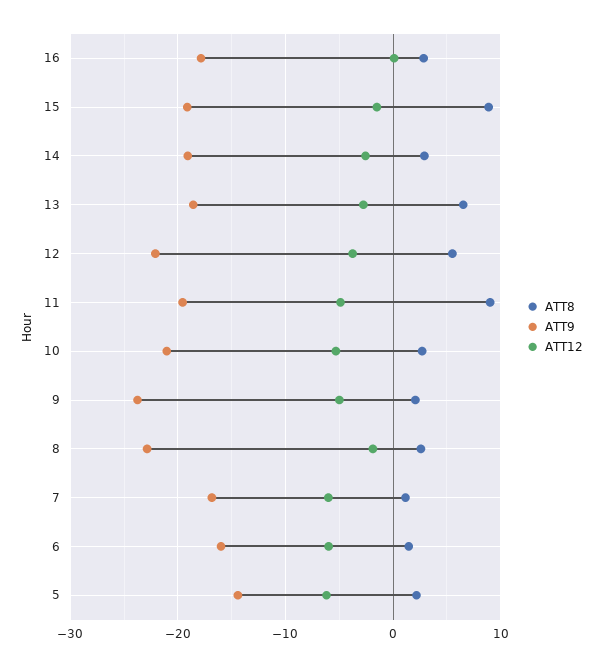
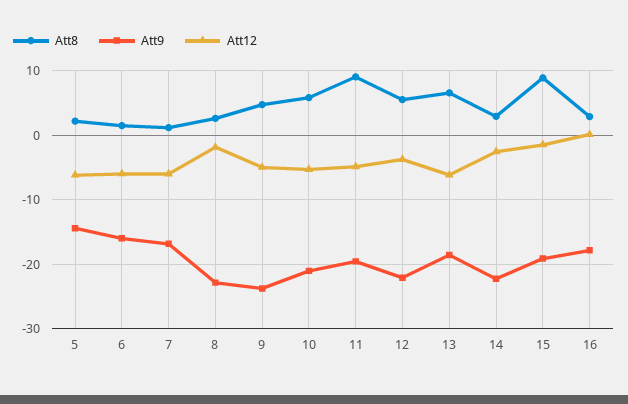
  {
    "ATT8": {
      "16": 3,
      "15": 9,
      "14": 3,
      "13": 7,
      "12": 6,
      "11": 9,
-     "10": 3,
+     "10": 6,
-     "9": 2,
+     "9": 5,
      "8": 3,
      "7": 1,
      "6": 1,
      "5": 2
    },
    "ATT9": {
      "16": -18,
      "15": -19,
-     "14": -19,
+     "14": -22,
      "13": -19,
      "12": -22,
      "11": -20,
      "10": -21,
      "9": -24,
      "8": -23,
      "7": -17,
      "6": -16,
      "5": -14
    },
    "ATT12": {
      "16": 0,
      "15": -1,
      "14": -3,
-     "13": -3,
+     "13": -6,
      "12": -4,
      "11": -5,
      "10": -5,
      "9": -5,
      "8": -2,
      "7": -6,
      "6": -6,
      "5": -6
    }
  }

